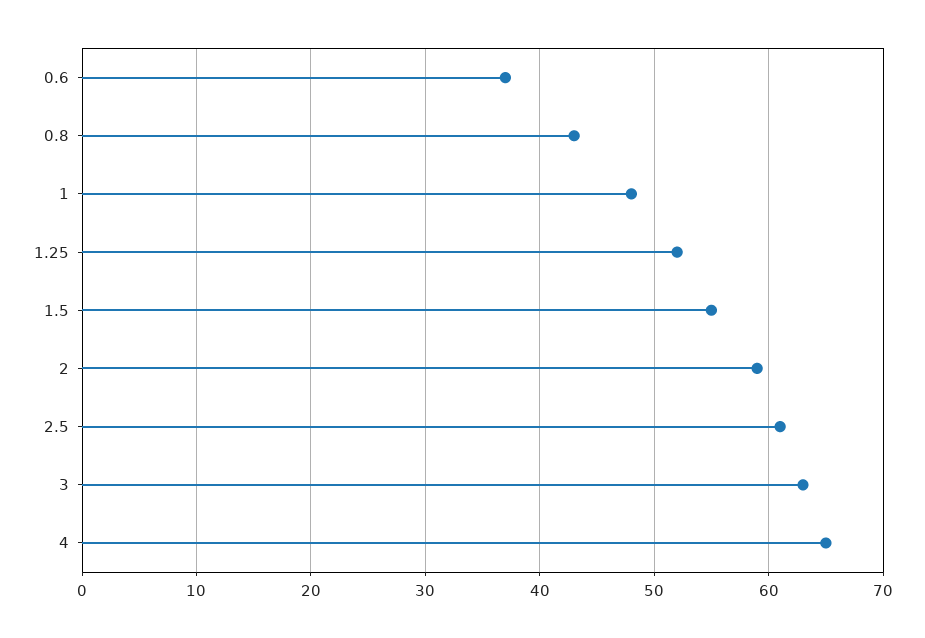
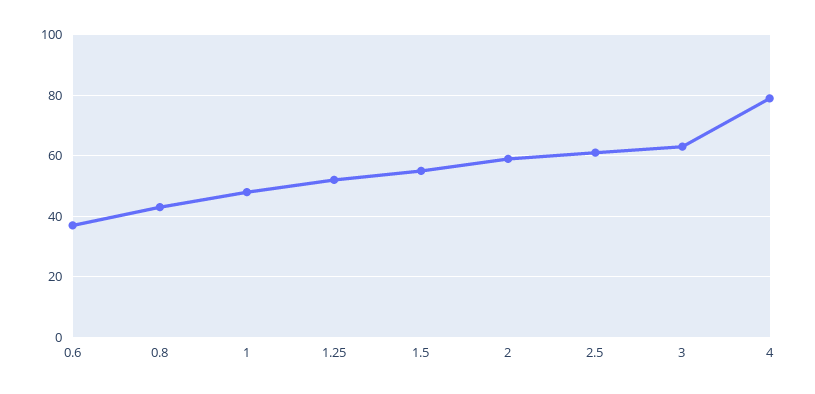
  {
    "0.6": 37,
    "0.8": 43,
    "1": 48,
    "1.25": 52,
    "1.5": 55,
    "2": 59,
    "2.5": 61,
    "3": 63,
-   "4": 65
+   "4": 80
  }

